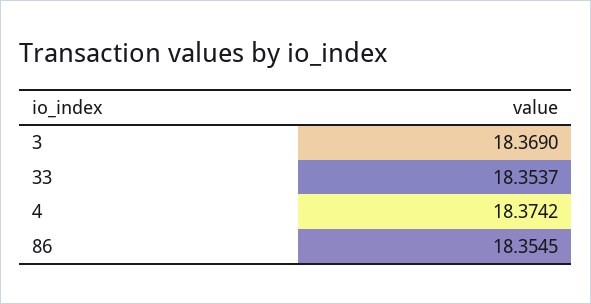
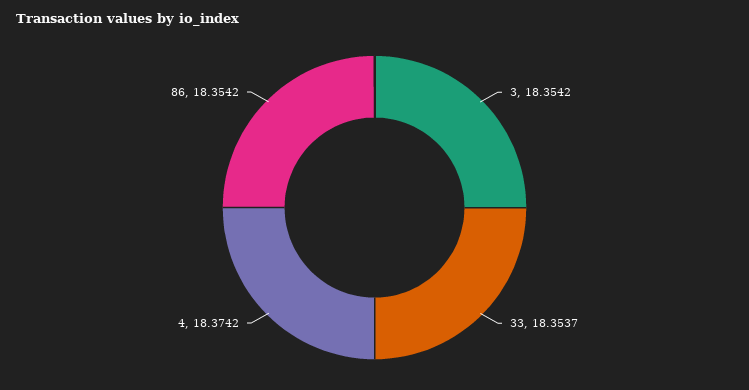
  {
-   "3": 18.369,
+   "3": 18.3542,
    "33": 18.3537,
    "4": 18.3742,
-   "86": 18.3545
+   "86": 18.3542
  }

